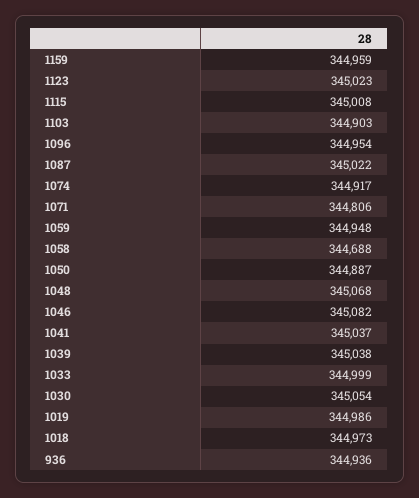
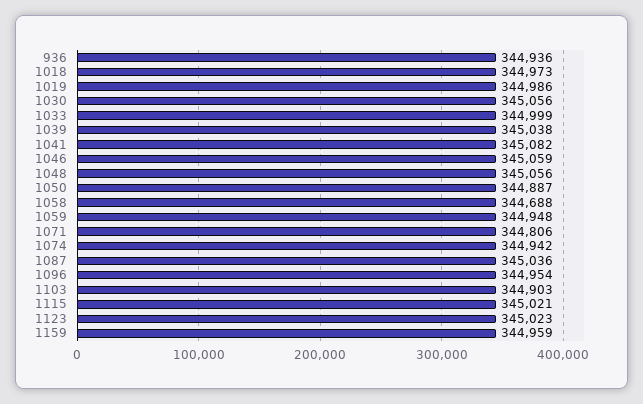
  {
    "1159": 344959,
    "1123": 345023,
-   "1115": 345008,
+   "1115": 345021,
    "1103": 344903,
    "1096": 344954,
-   "1087": 345022,
+   "1087": 345036,
-   "1074": 344917,
+   "1074": 344942,
    "1071": 344806,
    "1059": 344948,
    "1058": 344688,
    "1050": 344887,
-   "1048": 345068,
+   "1048": 345056,
-   "1046": 345082,
+   "1046": 345059,
-   "1041": 345037,
+   "1041": 345082,
    "1039": 345038,
    "1033": 344999,
-   "1030": 345054,
+   "1030": 345056,
    "1019": 344986,
    "1018": 344973,
    "936": 344936
  }

